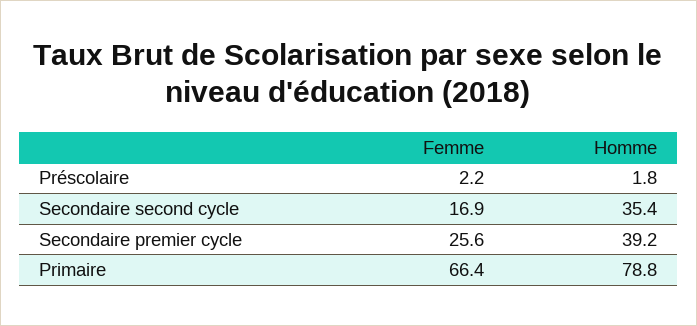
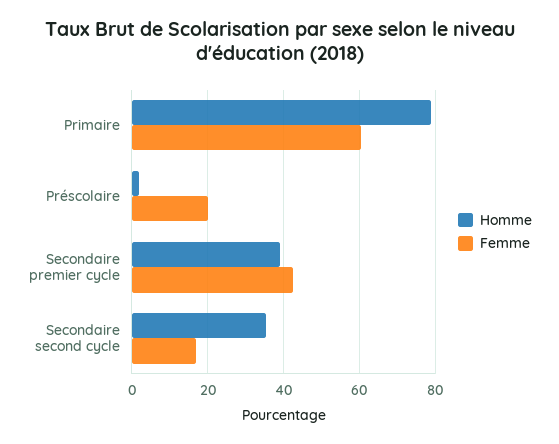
  {
    "Femme": {
-     "Préscolaire": 2.2,
+     "Préscolaire": 20,
      "Secondaire second cycle": 16.9,
-     "Secondaire premier cycle": 25.6,
+     "Secondaire premier cycle": 42,
-     "Primaire": 66.4
+     "Primaire": 60
    },
    "Homme": {
      "Préscolaire": 1.8,
      "Secondaire second cycle": 35.4,
      "Secondaire premier cycle": 39.2,
      "Primaire": 78.8
    }
  }

